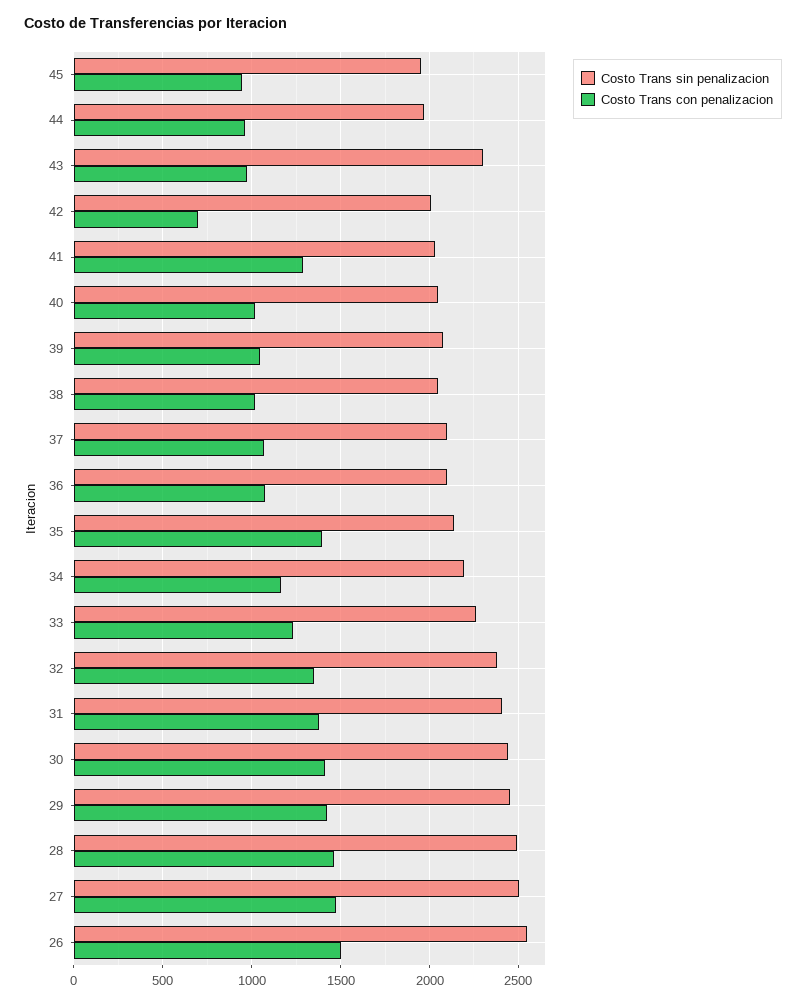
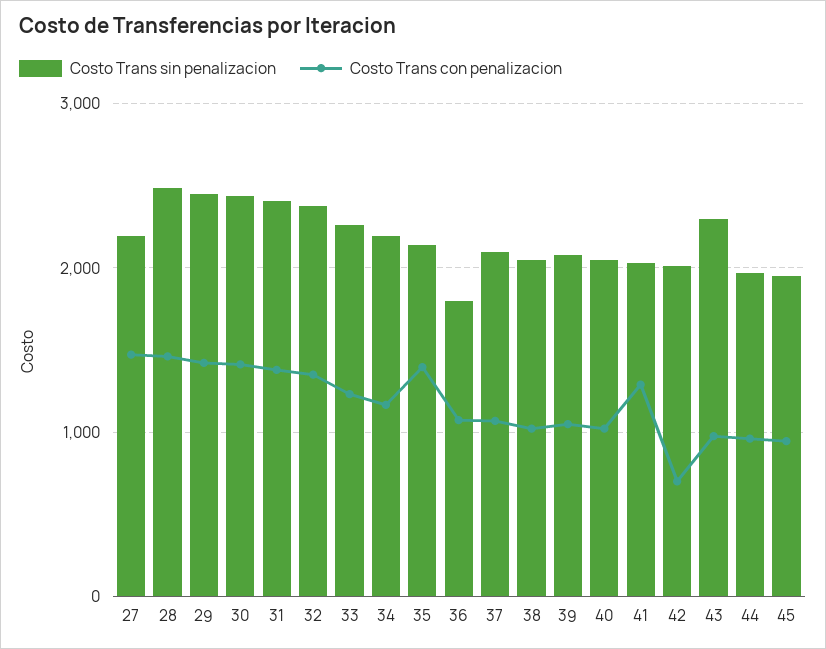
  {
    "Costo Trans sin penalizacion": {
      "45": 1950,
      "44": 1950,
      "43": 2300,
      "42": 2000,
      "41": 2050,
      "40": 2050,
      "39": 2100,
      "38": 2050,
      "37": 2100,
-     "36": 2100,
+     "36": 1800,
      "35": 2150,
      "34": 2200,
      "33": 2250,
      "32": 2400,
      "31": 2400,
      "30": 2450,
      "29": 2450,
      "28": 2500,
-     "27": 2500,
+     "27": 2200
-     "26": 2550
    },
    "Costo Trans con penalizacion": {
      "45": 950,
      "44": 950,
      "43": 1000,
      "42": 700,
      "41": 1300,
      "40": 1000,
      "39": 1050,
      "38": 1000,
      "37": 1050,
      "36": 1050,
      "35": 1400,
      "34": 1150,
      "33": 1250,
      "32": 1350,
      "31": 1400,
      "30": 1400,
      "29": 1400,
      "28": 1450,
-     "27": 1450,
+     "27": 1450
-     "26": 1500
    }
  }

